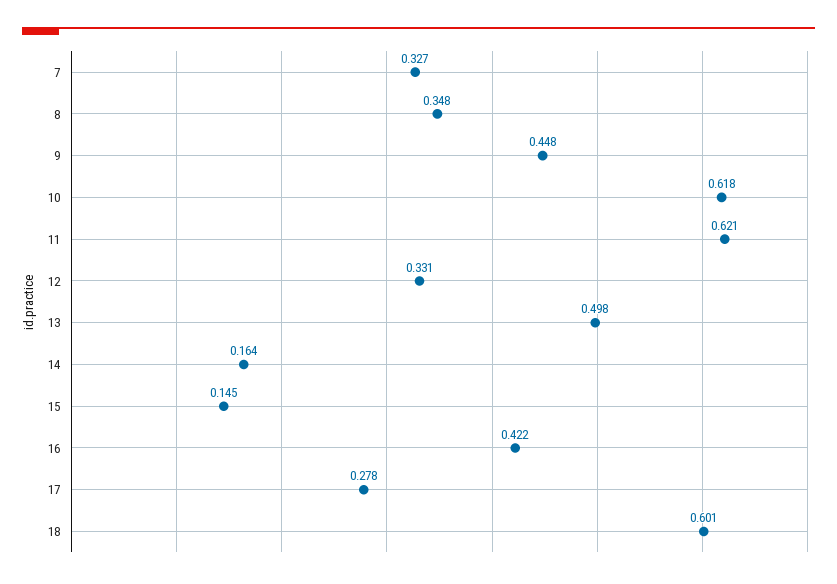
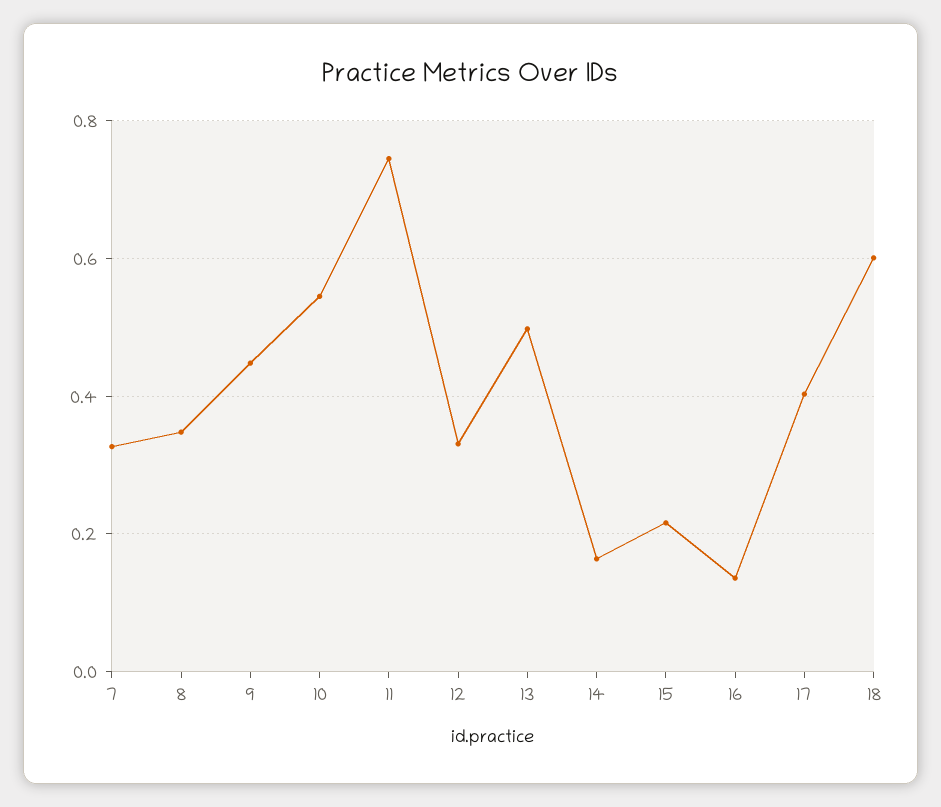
  {
    "7": 0.327,
    "8": 0.348,
    "9": 0.448,
-   "10": 0.618,
+   "10": 0.54,
-   "11": 0.621,
+   "11": 0.74,
    "12": 0.331,
    "13": 0.498,
    "14": 0.164,
-   "15": 0.145,
+   "15": 0.22,
-   "16": 0.422,
+   "16": 0.14,
-   "17": 0.278,
+   "17": 0.4,
    "18": 0.601
  }

